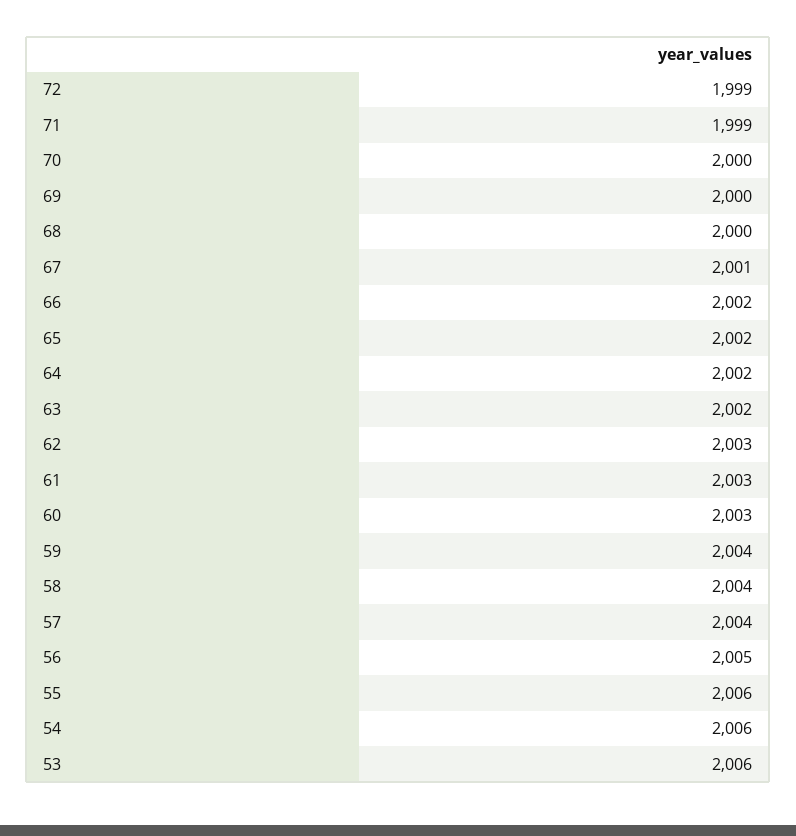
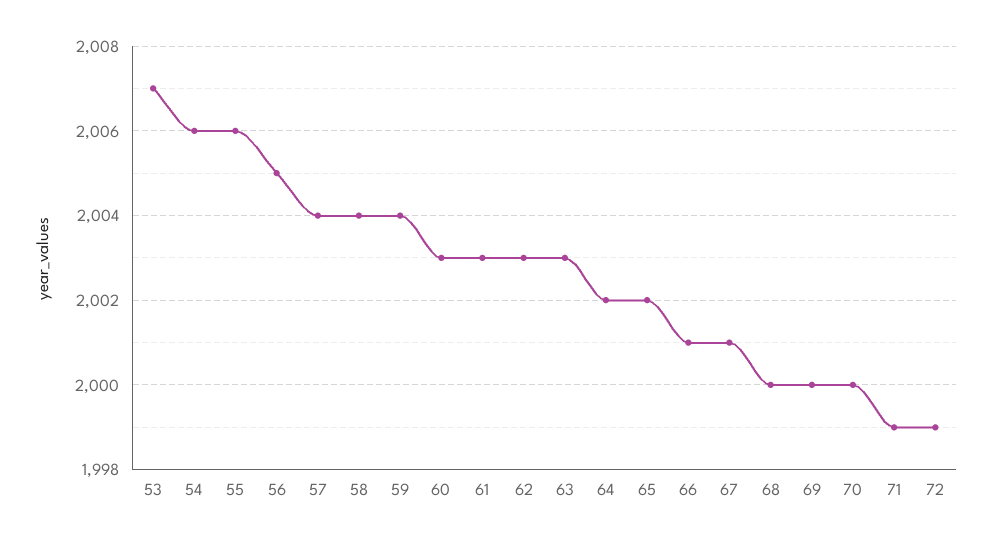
  {
    "72": 1999,
    "71": 1999,
    "70": 2000,
    "69": 2000,
    "68": 2000,
    "67": 2001,
-   "66": 2002,
+   "66": 2001,
    "65": 2002,
    "64": 2002,
-   "63": 2002,
+   "63": 2003,
    "62": 2003,
    "61": 2003,
    "60": 2003,
    "59": 2004,
    "58": 2004,
    "57": 2004,
    "56": 2005,
    "55": 2006,
    "54": 2006,
-   "53": 2006
+   "53": 2007
  }

